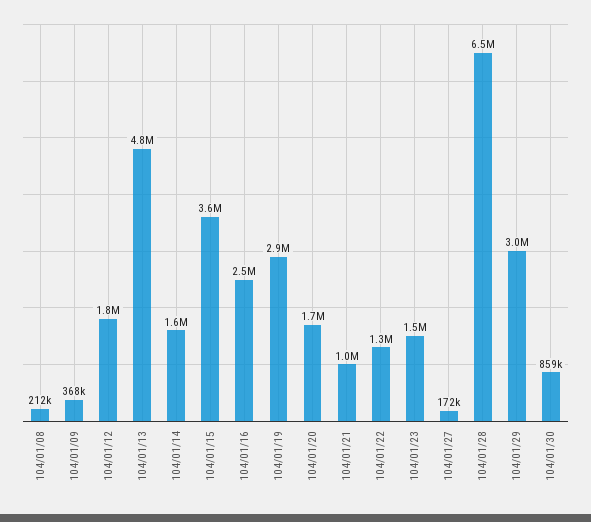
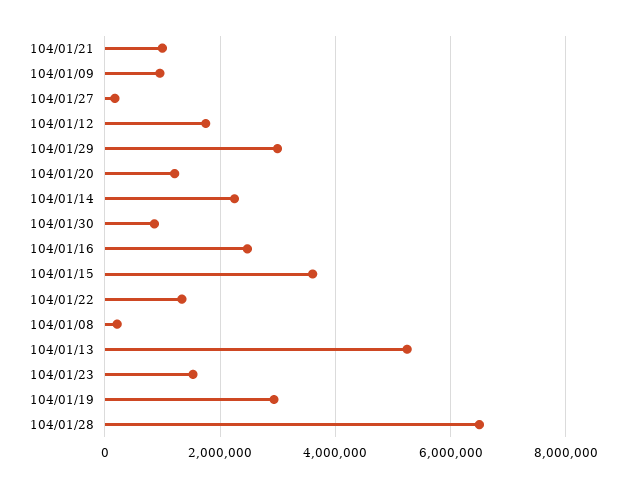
  {
    "104/01/08": 212000,
-   "104/01/09": 368000,
+   "104/01/09": 1000000,
    "104/01/12": 1800000,
-   "104/01/13": 4800000,
+   "104/01/13": 5200000,
-   "104/01/14": 1600000,
+   "104/01/14": 2200000,
    "104/01/15": 3600000,
    "104/01/16": 2500000,
    "104/01/19": 2900000,
-   "104/01/20": 1700000,
+   "104/01/20": 1200000,
    "104/01/21": 1000000,
    "104/01/22": 1300000,
    "104/01/23": 1500000,
    "104/01/27": 172000,
    "104/01/28": 6500000,
    "104/01/29": 3000000,
    "104/01/30": 859000
  }

